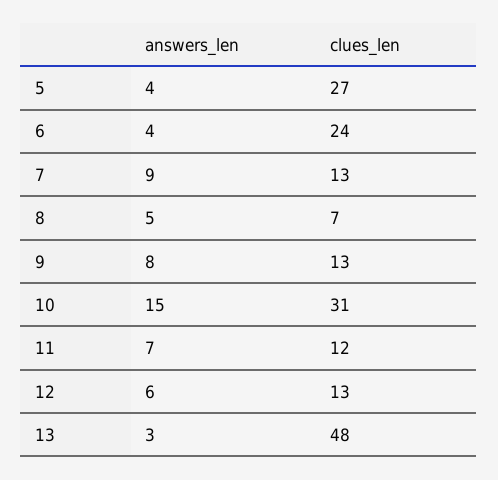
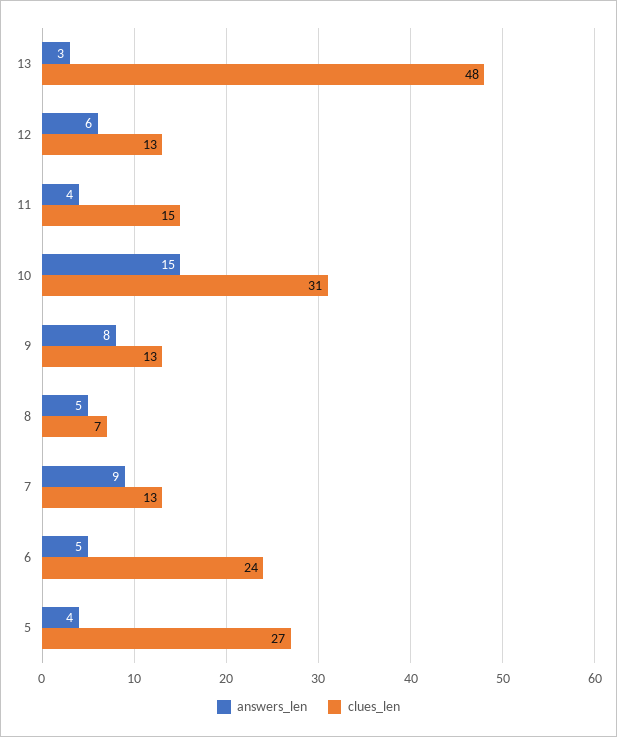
  {
    "answers_len": {
      "5": 4,
-     "6": 4,
+     "6": 5,
      "7": 9,
      "8": 5,
      "9": 8,
      "10": 15,
-     "11": 7,
+     "11": 4,
      "12": 6,
      "13": 3
    },
    "clues_len": {
      "5": 27,
      "6": 24,
      "7": 13,
      "8": 7,
      "9": 13,
      "10": 31,
-     "11": 12,
+     "11": 15,
      "12": 13,
      "13": 48
    }
  }

